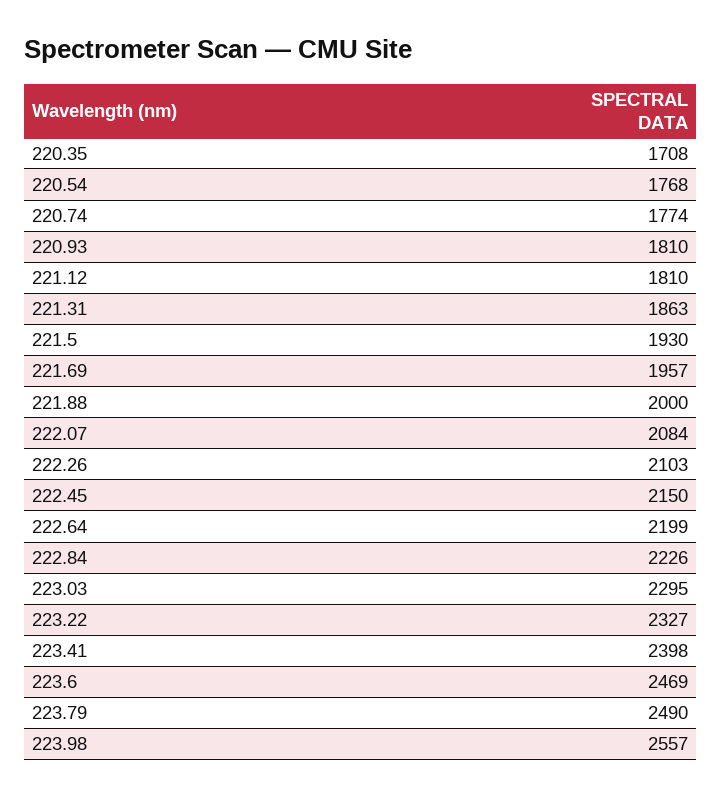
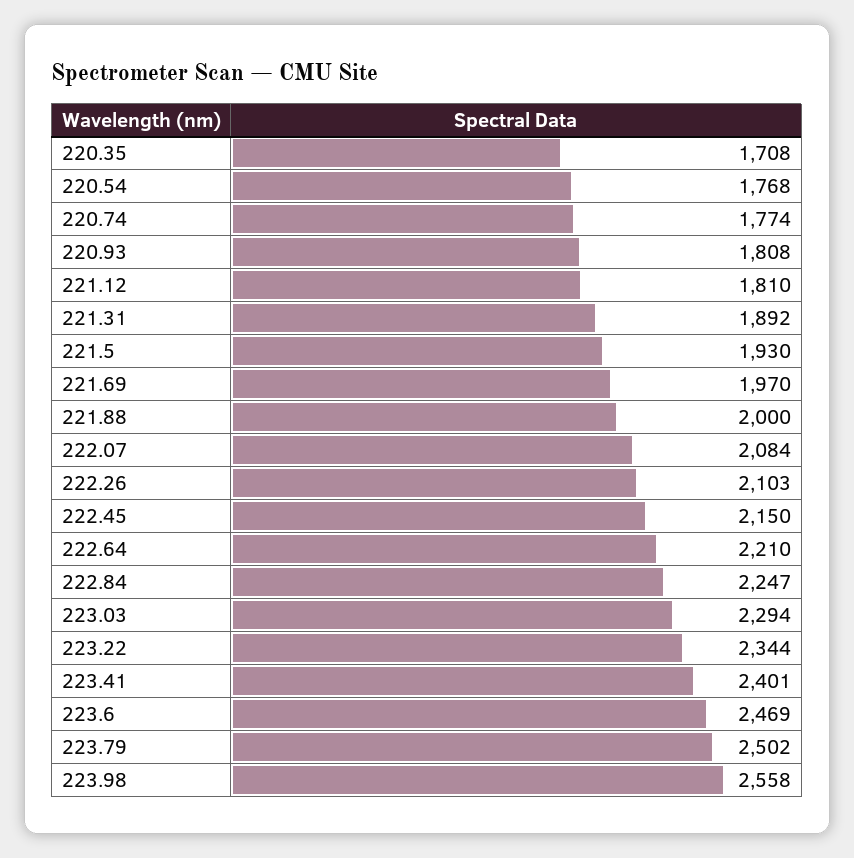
  {
    "220.35": 1708,
    "220.54": 1768,
    "220.74": 1774,
-   "220.93": 1810,
+   "220.93": 1808,
    "221.12": 1810,
-   "221.31": 1863,
+   "221.31": 1892,
    "221.5": 1930,
-   "221.69": 1957,
+   "221.69": 1970,
    "221.88": 2000,
    "222.07": 2084,
    "222.26": 2103,
    "222.45": 2150,
-   "222.64": 2199,
+   "222.64": 2210,
-   "222.84": 2226,
+   "222.84": 2247,
-   "223.03": 2295,
+   "223.03": 2294,
-   "223.22": 2327,
+   "223.22": 2344,
-   "223.41": 2398,
+   "223.41": 2401,
    "223.6": 2469,
-   "223.79": 2490,
+   "223.79": 2502,
-   "223.98": 2557
+   "223.98": 2558
  }

